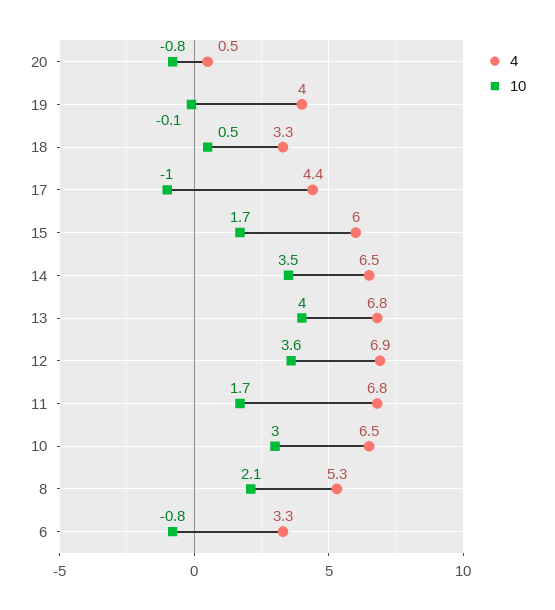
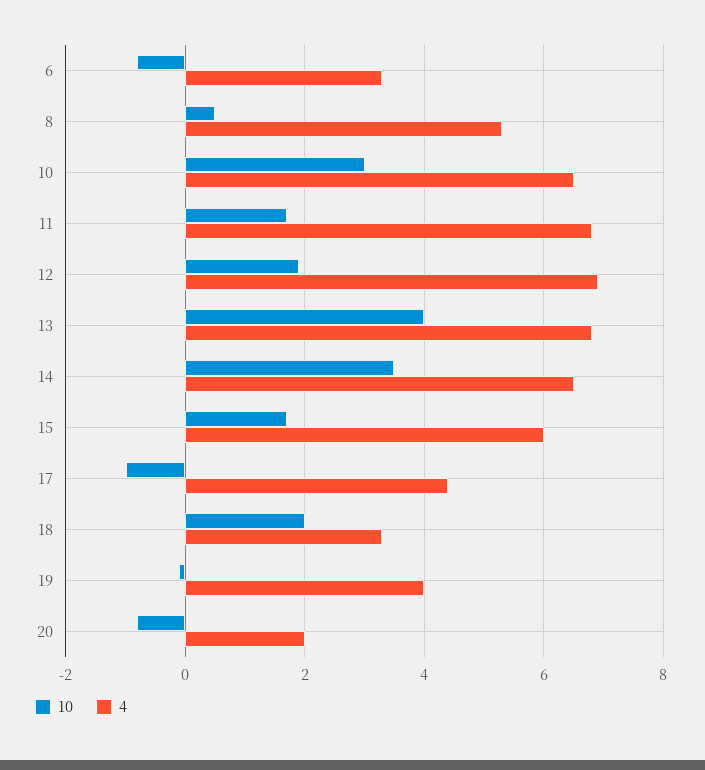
  {
    "4": {
-     "20": 0.5,
+     "20": 2,
      "19": 4,
      "18": 3.3,
      "17": 4.4,
      "15": 6,
      "14": 6.5,
      "13": 6.8,
      "12": 6.9,
      "11": 6.8,
      "10": 6.5,
      "8": 5.3,
      "6": 3.3
    },
    "10": {
      "20": -0.8,
      "19": -0.1,
-     "18": 0.5,
+     "18": 2,
      "17": -1,
      "15": 1.7,
      "14": 3.5,
      "13": 4,
-     "12": 3.6,
+     "12": 2,
      "11": 1.7,
      "10": 3,
-     "8": 2.1,
+     "8": 0.5,
      "6": -0.8
    }
  }

